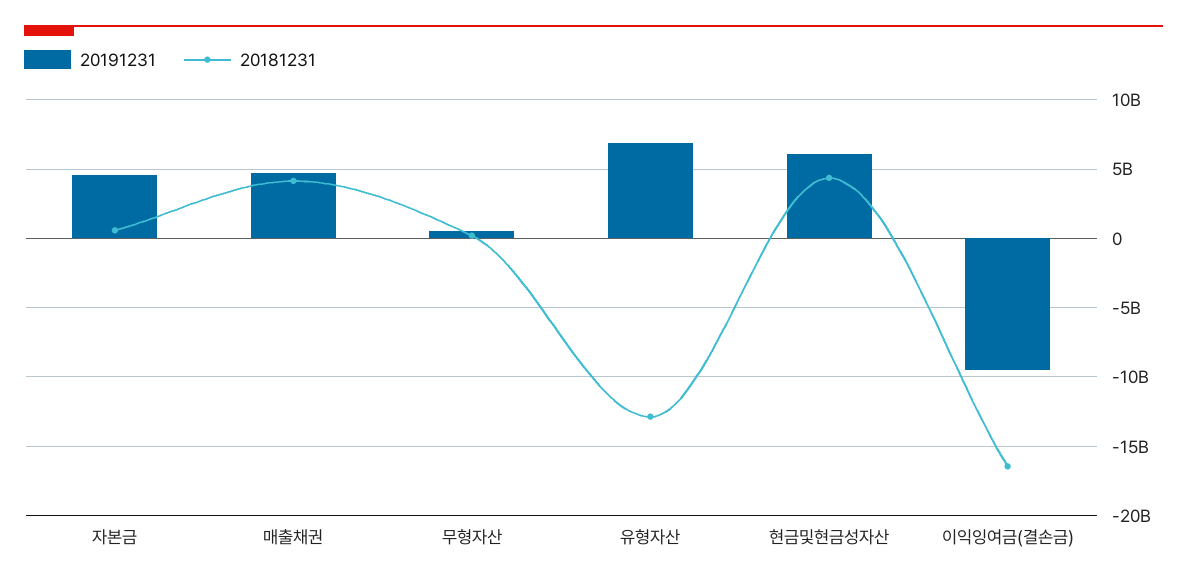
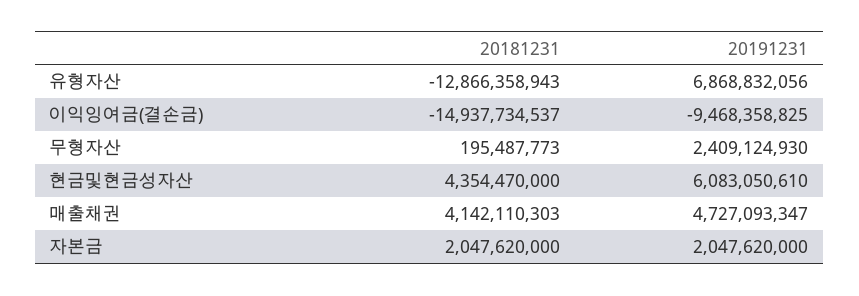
  {
    "20191231": {
-     "자본금": 4500000000,
+     "자본금": 2047620000,
      "매출채권": 4727093347,
-     "무형자산": 500000000,
+     "무형자산": 2409124930,
      "유형자산": 6868832056,
      "현금및현금성자산": 6083050610,
      "이익잉여금(결손금)": -9468358825
    },
    "20181231": {
-     "자본금": 500000000,
+     "자본금": 2047620000,
      "매출채권": 4142110303,
      "무형자산": 195487773,
      "유형자산": -12866358943,
      "현금및현금성자산": 4354470000,
-     "이익잉여금(결손금)": -16500000000
+     "이익잉여금(결손금)": -14937734537
    }
  }

